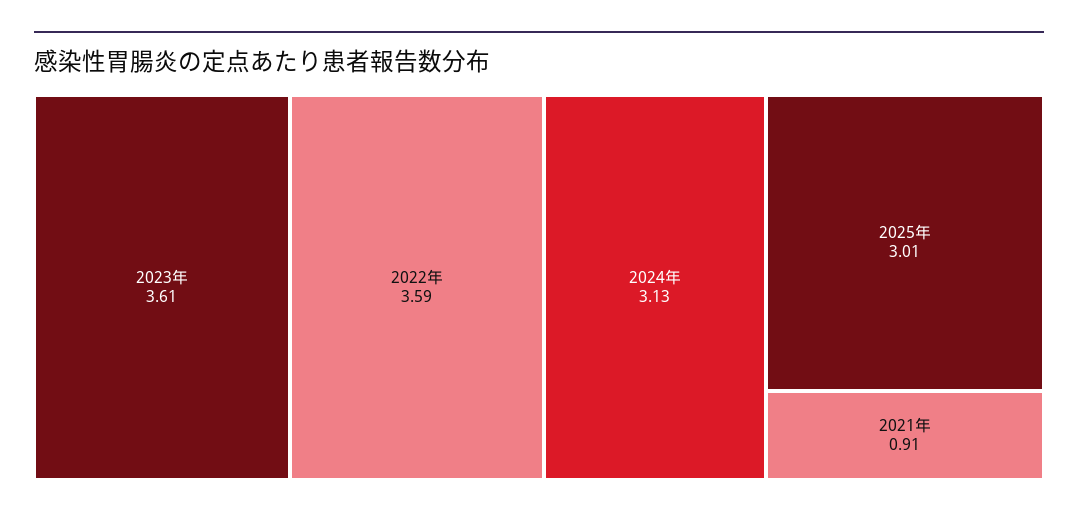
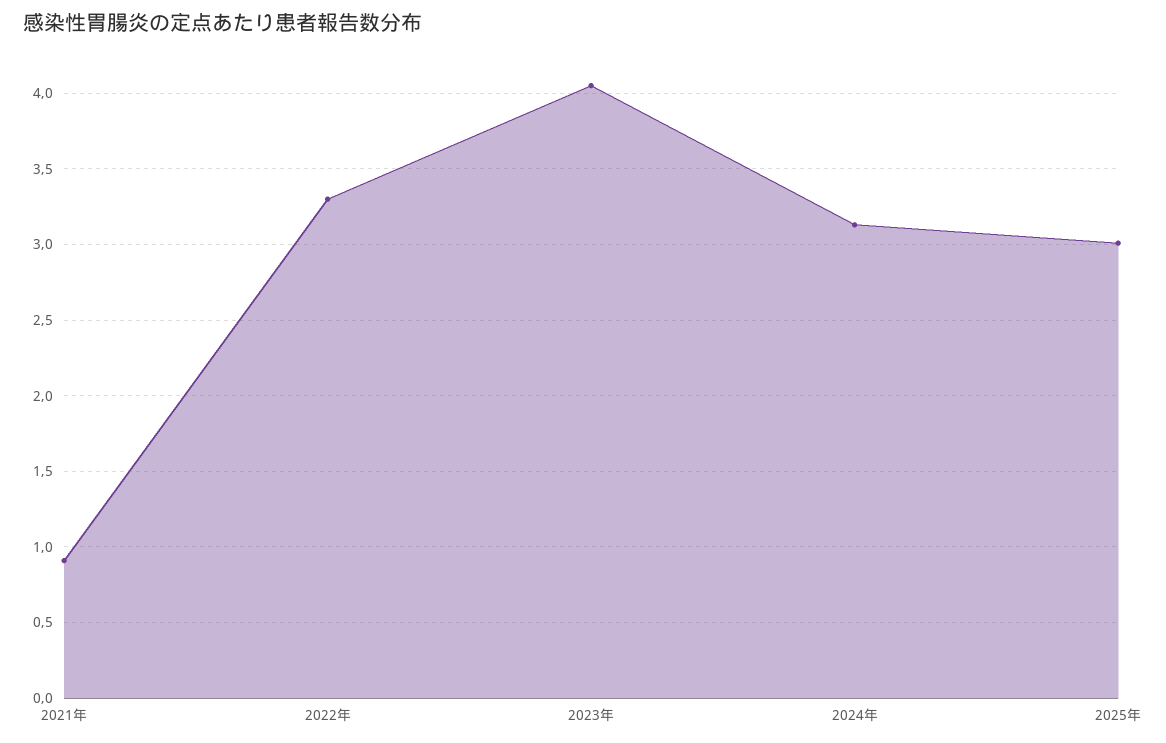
  {
-   "2023年": 3.61,
+   "2023年": 4.05,
-   "2022年": 3.59,
+   "2022年": 3.3,
    "2024年": 3.13,
    "2025年": 3.01,
    "2021年": 0.91
  }

